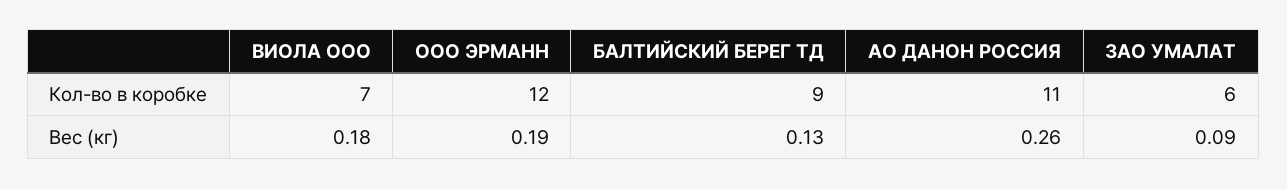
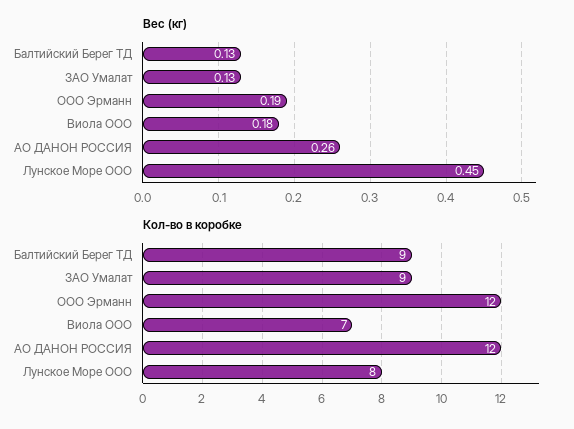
  {
    "Кол-во в коробке": {
      "ВИОЛА ООО": 7,
      "ООО ЭРМАНН": 12,
      "БАЛТИЙСКИЙ БЕРЕГ ТД": 9,
-     "АО ДАНОН РОССИЯ": 11,
+     "АО ДАНОН РОССИЯ": 12,
-     "ЗАО УМАЛАТ": 6
+     "ЗАО УМАЛАТ": 9,
+     "Лунское Море ООО": 8
    },
    "Вес (кг)": {
      "ВИОЛА ООО": 0.18,
      "ООО ЭРМАНН": 0.19,
      "БАЛТИЙСКИЙ БЕРЕГ ТД": 0.13,
      "АО ДАНОН РОССИЯ": 0.26,
-     "ЗАО УМАЛАТ": 0.09
+     "ЗАО УМАЛАТ": 0.13,
+     "Лунское Море ООО": 0.45
    }
  }

